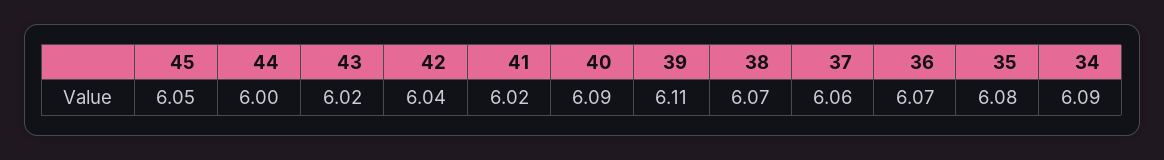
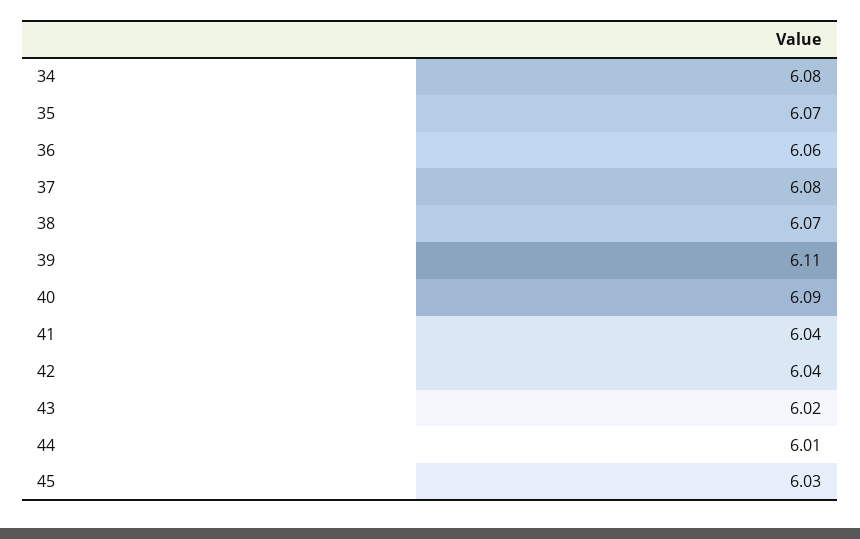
  {
-   "45": 6.05,
+   "45": 6.03,
-   "44": 6,
+   "44": 6.01,
    "43": 6.02,
    "42": 6.04,
-   "41": 6.02,
+   "41": 6.04,
    "40": 6.09,
    "39": 6.11,
    "38": 6.07,
-   "37": 6.06,
+   "37": 6.08,
-   "36": 6.07,
+   "36": 6.06,
-   "35": 6.08,
+   "35": 6.07,
-   "34": 6.09
+   "34": 6.08
  }

